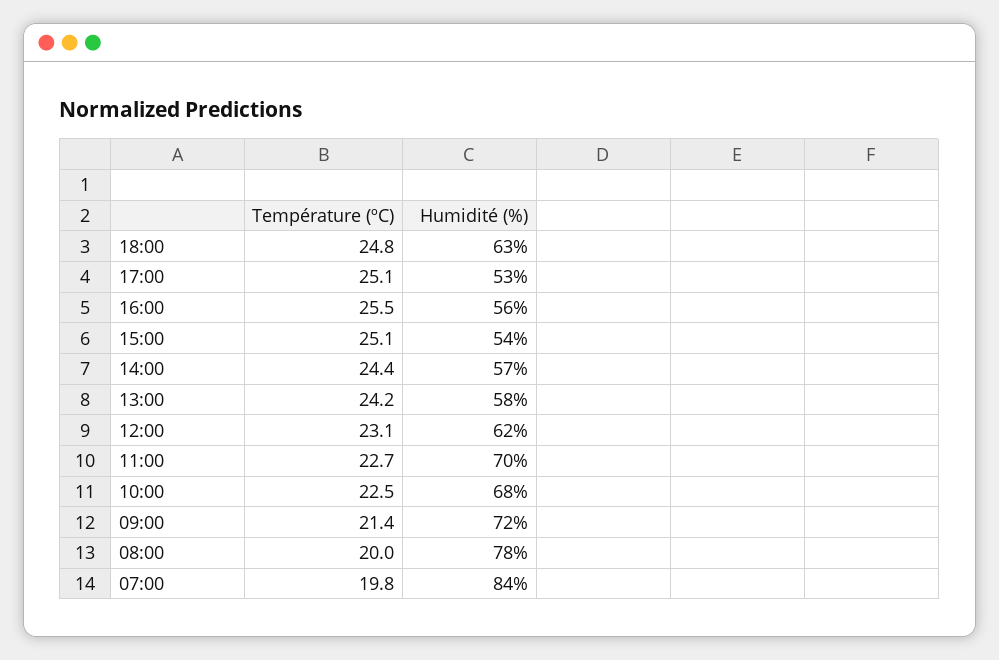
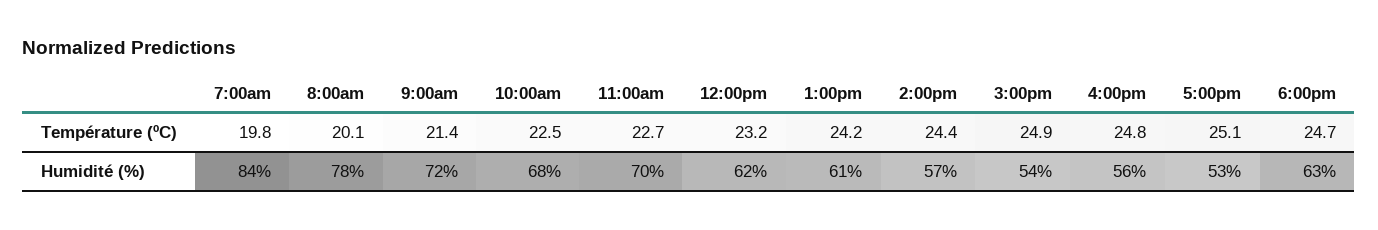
  {
    "Température (ºC)": {
-     "18:00": 24.8,
+     "18:00": 24.7,
      "17:00": 25.1,
-     "16:00": 25.5,
+     "16:00": 24.8,
-     "15:00": 25.1,
+     "15:00": 24.9,
      "14:00": 24.4,
      "13:00": 24.2,
-     "12:00": 23.1,
+     "12:00": 23.2,
      "11:00": 22.7,
      "10:00": 22.5,
      "09:00": 21.4,
-     "08:00": 20,
+     "08:00": 20.1,
      "07:00": 19.8
    },
    "Humidité (%)": {
      "18:00": 63,
      "17:00": 53,
      "16:00": 56,
      "15:00": 54,
      "14:00": 57,
-     "13:00": 58,
+     "13:00": 61,
      "12:00": 62,
      "11:00": 70,
      "10:00": 68,
      "09:00": 72,
      "08:00": 78,
      "07:00": 84
    }
  }

